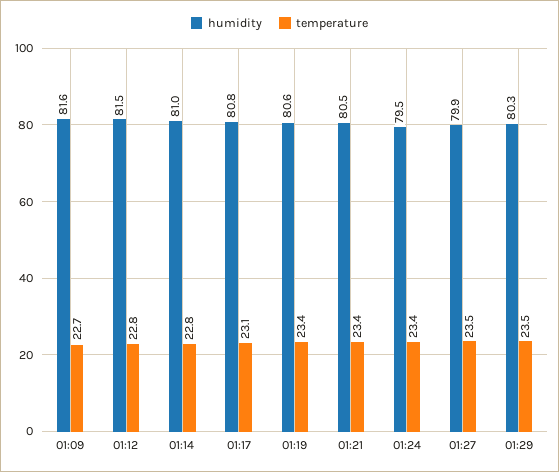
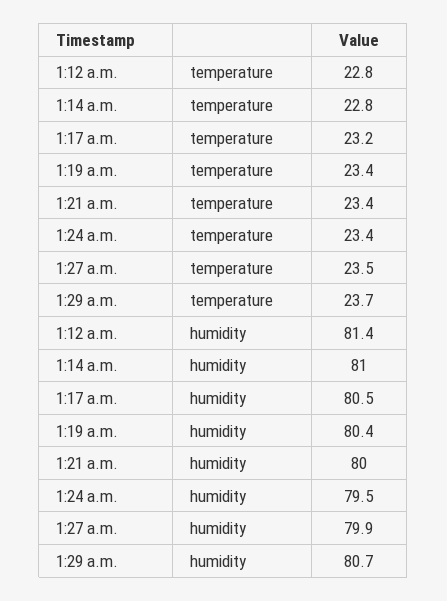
  {
    "humidity": {
-     "01:09": 81.6,
-     "01:12": 81.5,
+     "01:12": 81.4,
      "01:14": 81,
-     "01:17": 80.8,
+     "01:17": 80.5,
-     "01:19": 80.6,
+     "01:19": 80.4,
-     "01:21": 80.5,
+     "01:21": 80,
      "01:24": 79.5,
      "01:27": 79.9,
-     "01:29": 80.3
+     "01:29": 80.7
    },
    "temperature": {
-     "01:09": 22.7,
      "01:12": 22.8,
      "01:14": 22.8,
-     "01:17": 23.1,
+     "01:17": 23.2,
      "01:19": 23.4,
      "01:21": 23.4,
      "01:24": 23.4,
      "01:27": 23.5,
-     "01:29": 23.5
+     "01:29": 23.7
    }
  }

